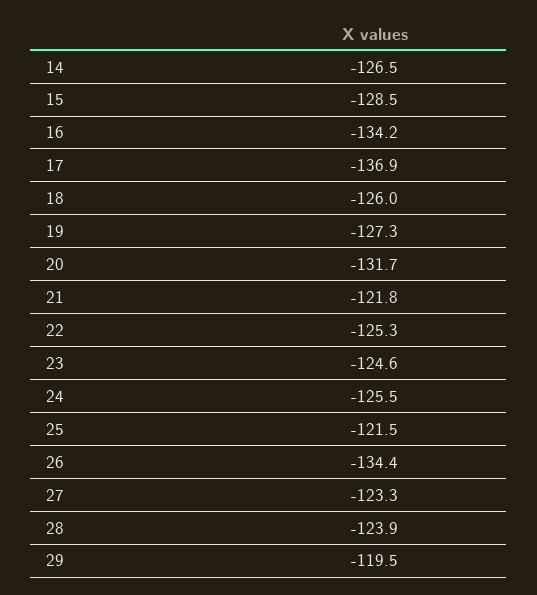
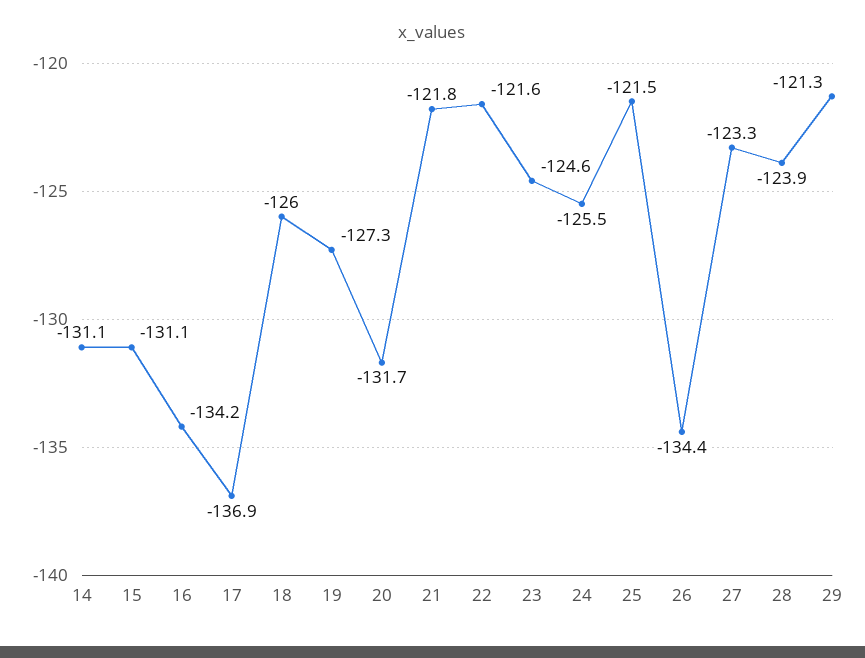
  {
-   "14": -126.5,
+   "14": -131.1,
-   "15": -128.5,
+   "15": -131.1,
    "16": -134.2,
    "17": -136.9,
    "18": -126,
    "19": -127.3,
    "20": -131.7,
    "21": -121.8,
-   "22": -125.3,
+   "22": -121.6,
    "23": -124.6,
    "24": -125.5,
    "25": -121.5,
    "26": -134.4,
    "27": -123.3,
    "28": -123.9,
-   "29": -119.5
+   "29": -121.3
  }

